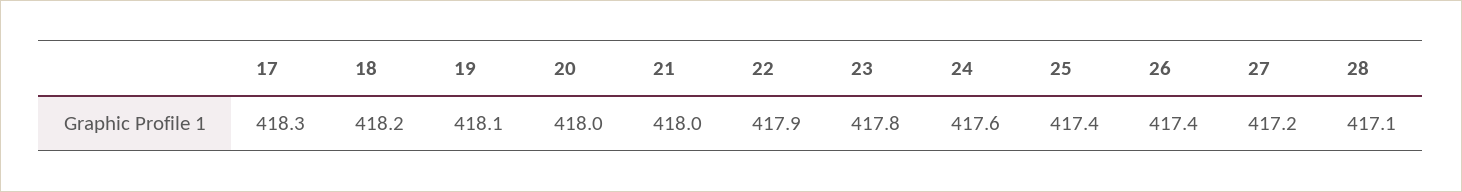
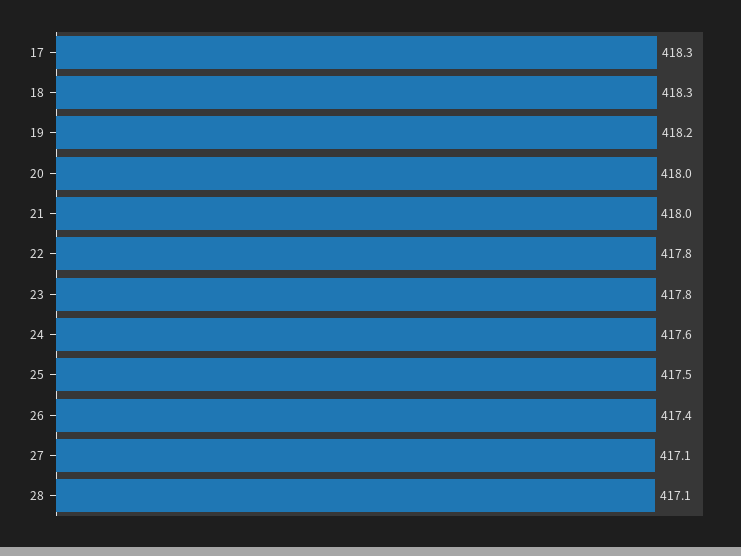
  {
    "17": 418.3,
-   "18": 418.2,
+   "18": 418.3,
-   "19": 418.1,
+   "19": 418.2,
    "20": 418,
    "21": 418,
-   "22": 417.9,
+   "22": 417.8,
    "23": 417.8,
    "24": 417.6,
-   "25": 417.4,
+   "25": 417.5,
    "26": 417.4,
-   "27": 417.2,
+   "27": 417.1,
    "28": 417.1
  }

